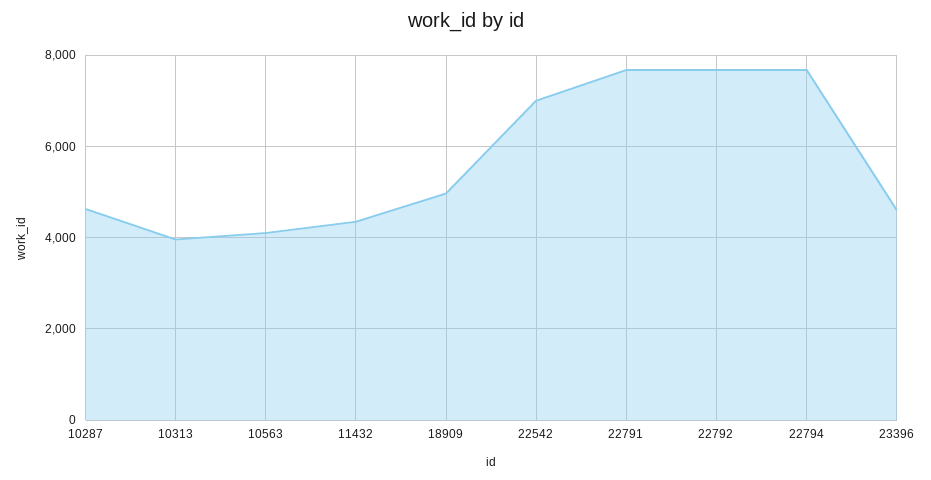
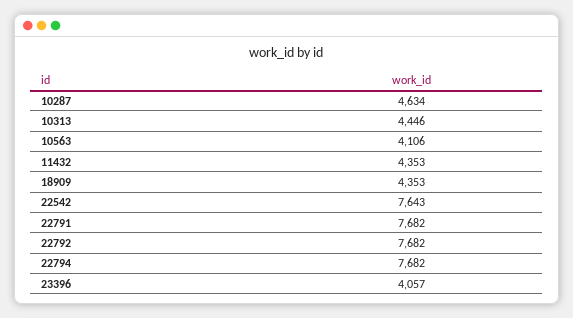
  {
    "10287": 4634,
-   "10313": 4000,
+   "10313": 4446,
    "10563": 4106,
    "11432": 4353,
-   "18909": 5000,
+   "18909": 4353,
-   "22542": 7000,
+   "22542": 7643,
    "22791": 7682,
    "22792": 7682,
    "22794": 7682,
-   "23396": 4600
+   "23396": 4057
  }

